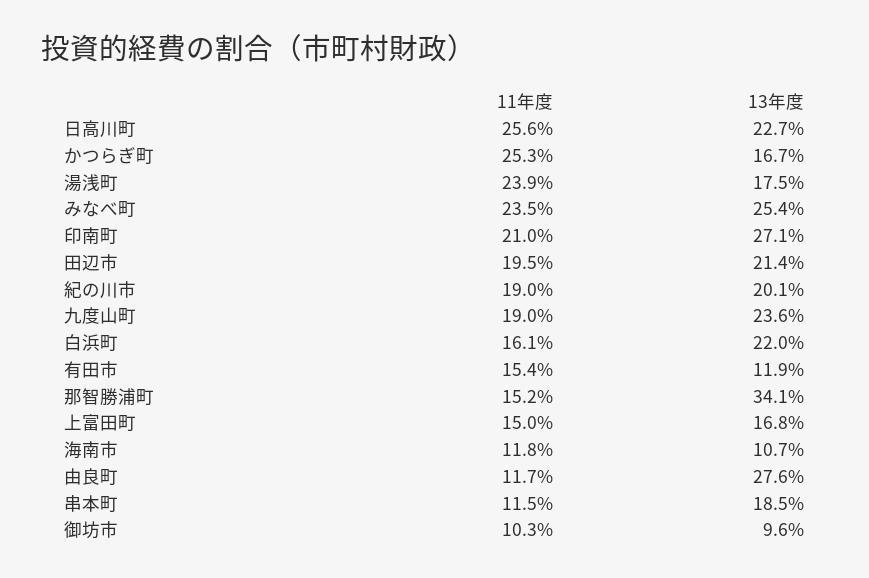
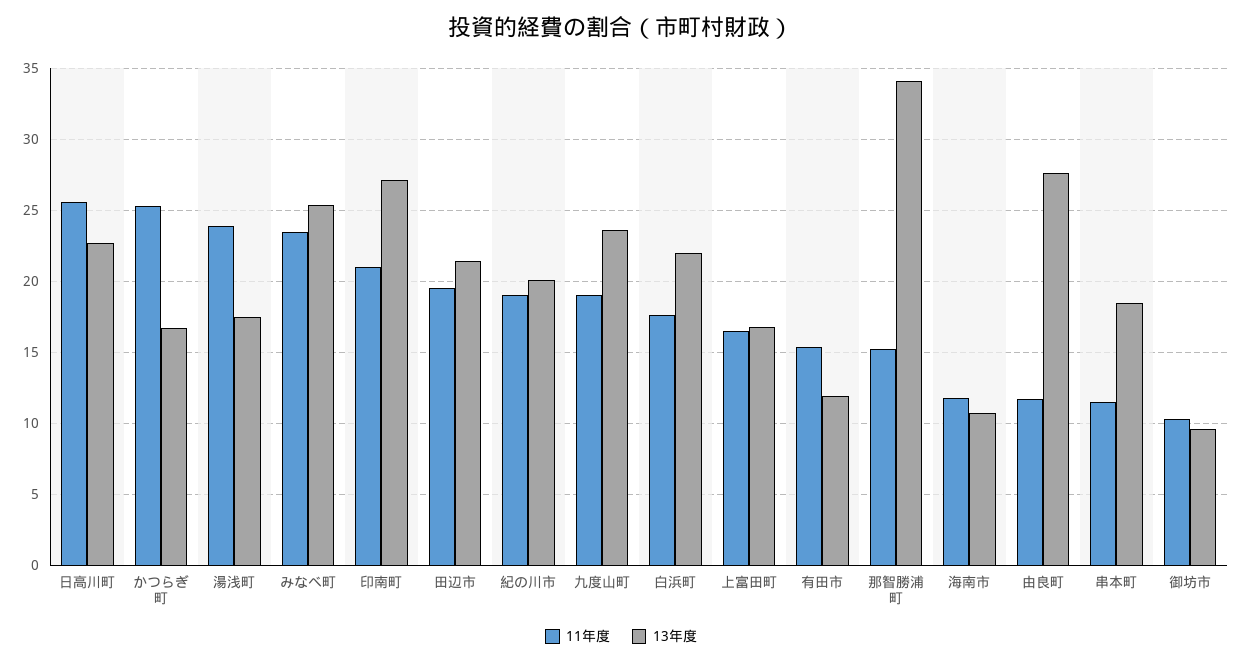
  {
    "11年度": {
      "日高川町": 25.6,
      "かつらぎ町": 25.3,
      "湯浅町": 23.9,
      "みなべ町": 23.5,
      "印南町": 21,
      "田辺市": 19.5,
      "紀の川市": 19,
      "九度山町": 19,
-     "白浜町": 16.1,
+     "白浜町": 17.5,
      "有田市": 15.4,
      "那智勝浦町": 15.2,
-     "上富田町": 15,
+     "上富田町": 16.5,
      "海南市": 11.8,
      "由良町": 11.7,
      "串本町": 11.5,
      "御坊市": 10.3
    },
    "13年度": {
      "日高川町": 22.7,
      "かつらぎ町": 16.7,
      "湯浅町": 17.5,
      "みなべ町": 25.4,
      "印南町": 27.1,
      "田辺市": 21.4,
      "紀の川市": 20.1,
      "九度山町": 23.6,
      "白浜町": 22,
      "有田市": 11.9,
      "那智勝浦町": 34.1,
      "上富田町": 16.8,
      "海南市": 10.7,
      "由良町": 27.6,
      "串本町": 18.5,
      "御坊市": 9.6
    }
  }

